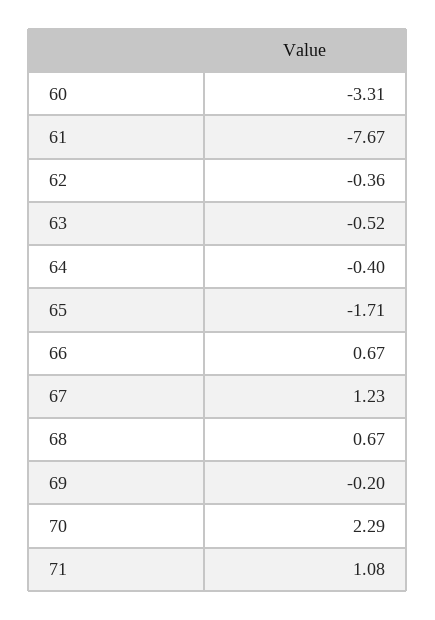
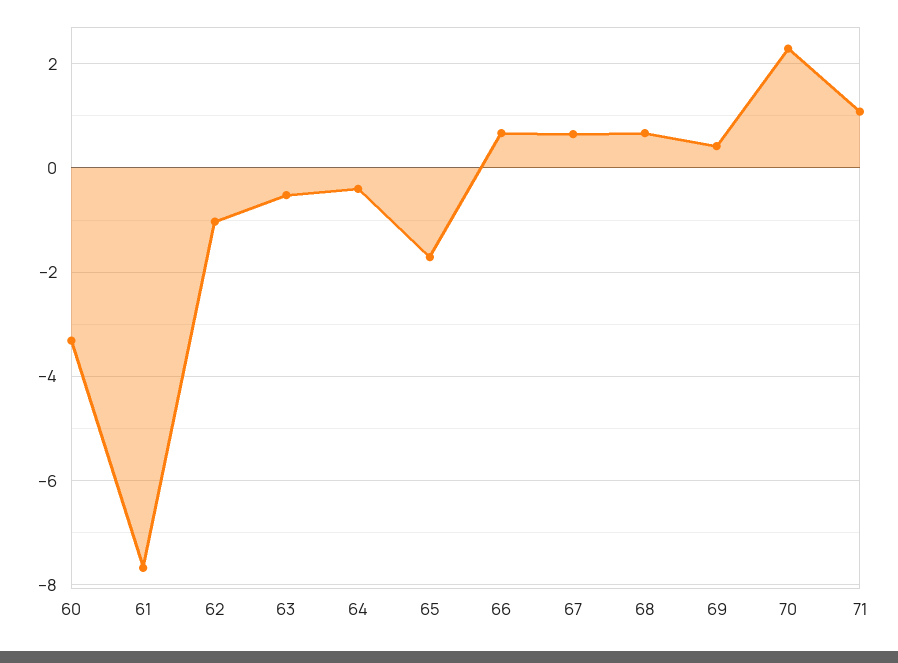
  {
    "60": -3.31,
    "61": -7.67,
-   "62": -0.36,
+   "62": -1,
    "63": -0.52,
    "64": -0.4,
    "65": -1.71,
    "66": 0.67,
-   "67": 1.23,
+   "67": 0.6,
    "68": 0.67,
-   "69": -0.2,
+   "69": 0.4,
    "70": 2.29,
    "71": 1.08
  }

